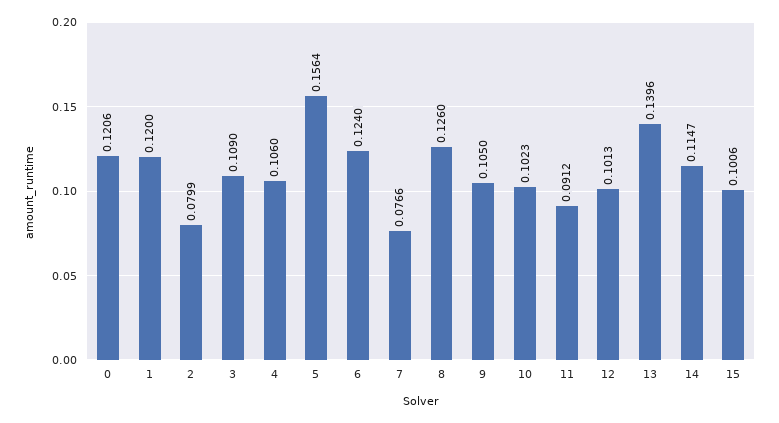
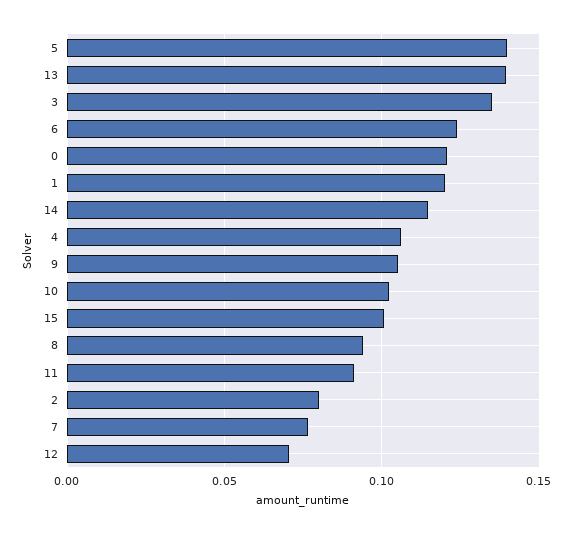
  {
    "0": 0.1206,
    "1": 0.12,
    "2": 0.0799,
-   "3": 0.109,
+   "3": 0.135,
    "4": 0.106,
-   "5": 0.1564,
+   "5": 0.14,
    "6": 0.124,
    "7": 0.0766,
-   "8": 0.126,
+   "8": 0.095,
    "9": 0.105,
    "10": 0.1023,
    "11": 0.0912,
-   "12": 0.1013,
+   "12": 0.07,
    "13": 0.1396,
    "14": 0.1147,
    "15": 0.1006
  }

